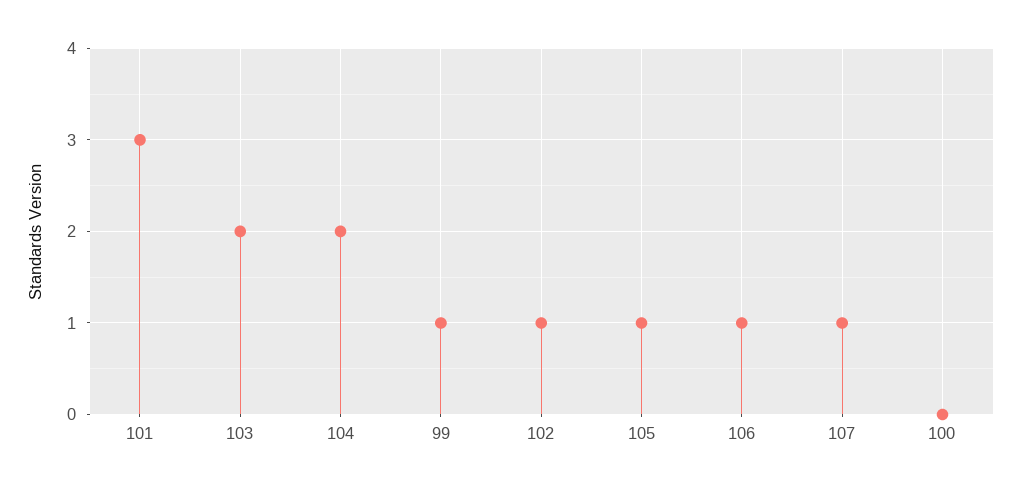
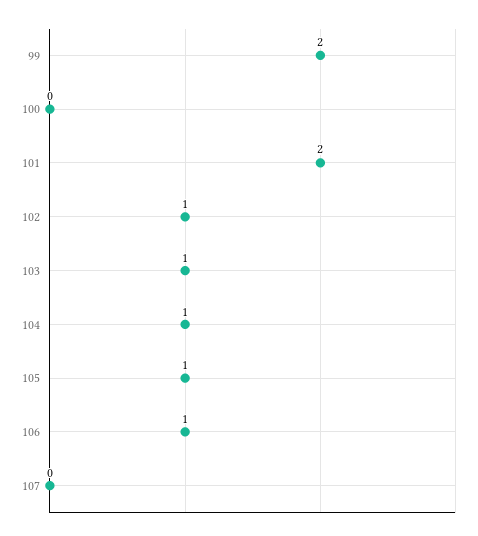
  {
-   "101": 3,
+   "101": 2,
-   "103": 2,
+   "103": 1,
-   "104": 2,
+   "104": 1,
-   "99": 1,
+   "99": 2,
    "102": 1,
    "105": 1,
    "106": 1,
-   "107": 1,
+   "107": 0,
    "100": 0
  }

